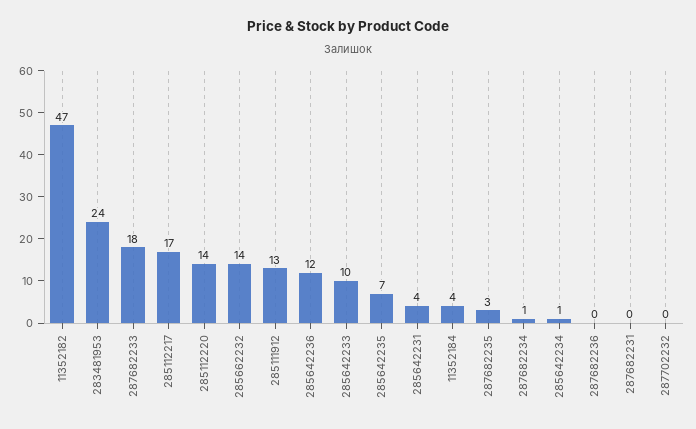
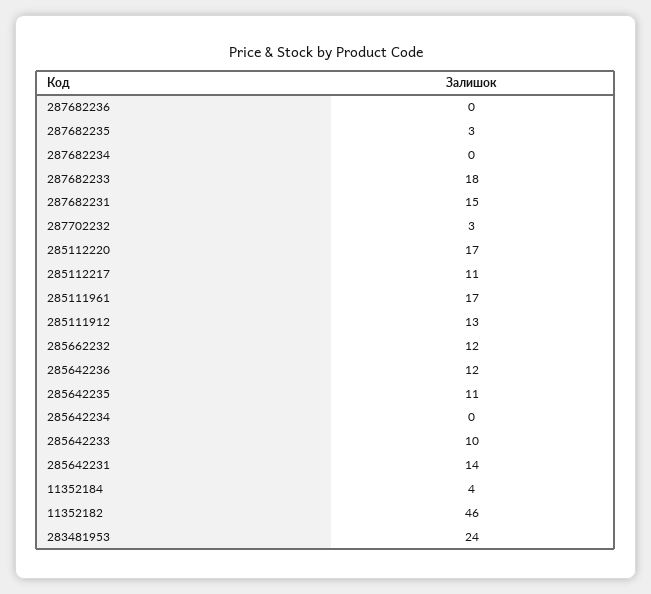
  {
-   "11352182": 47,
+   "11352182": 46,
    "283481953": 24,
    "287682233": 18,
-   "285112217": 17,
+   "285112217": 11,
-   "285112220": 14,
+   "285112220": 17,
-   "285662232": 14,
+   "285662232": 12,
    "285111912": 13,
    "285642236": 12,
    "285642233": 10,
-   "285642235": 7,
+   "285642235": 11,
-   "285642231": 4,
+   "285642231": 14,
    "11352184": 4,
    "287682235": 3,
-   "287682234": 1,
+   "287682234": 0,
-   "285642234": 1,
+   "285642234": 0,
    "287682236": 0,
-   "287682231": 0,
+   "287682231": 15,
-   "287702232": 0
+   "287702232": 3,
+   "285111961": 17
  }

